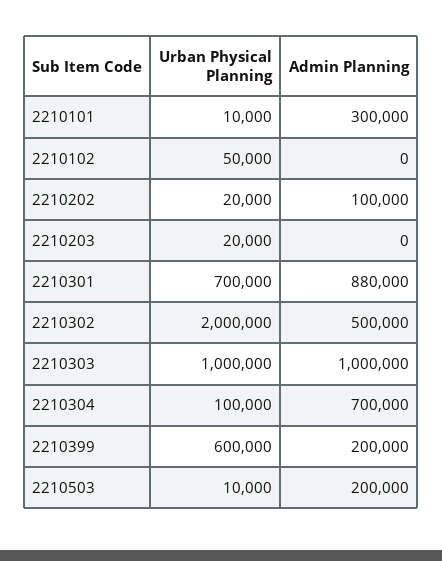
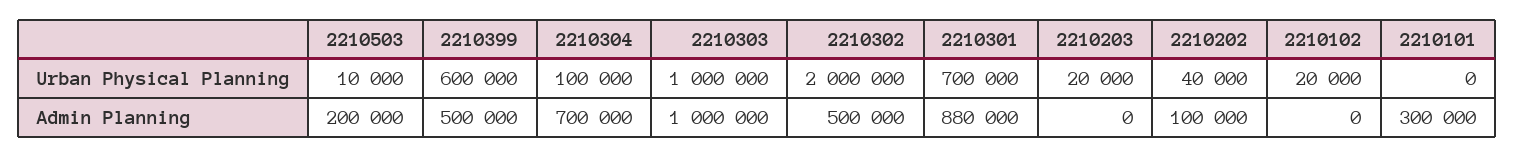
  {
    "Urban Physical Planning": {
-     "2210101": 10000,
+     "2210101": 0,
-     "2210102": 50000,
+     "2210102": 20000,
-     "2210202": 20000,
+     "2210202": 40000,
      "2210203": 20000,
      "2210301": 700000,
      "2210302": 2000000,
      "2210303": 1000000,
      "2210304": 100000,
      "2210399": 600000,
      "2210503": 10000
    },
    "Admin Planning": {
      "2210101": 300000,
      "2210102": 0,
      "2210202": 100000,
      "2210203": 0,
      "2210301": 880000,
      "2210302": 500000,
      "2210303": 1000000,
      "2210304": 700000,
-     "2210399": 200000,
+     "2210399": 500000,
      "2210503": 200000
    }
  }

